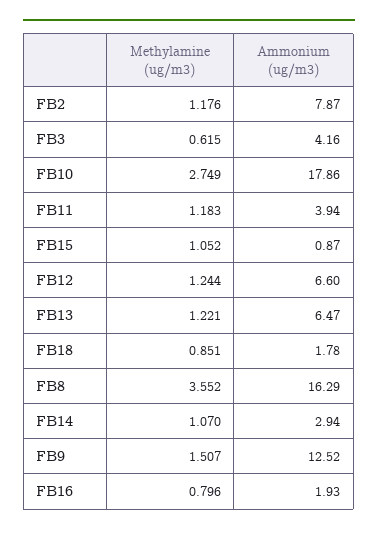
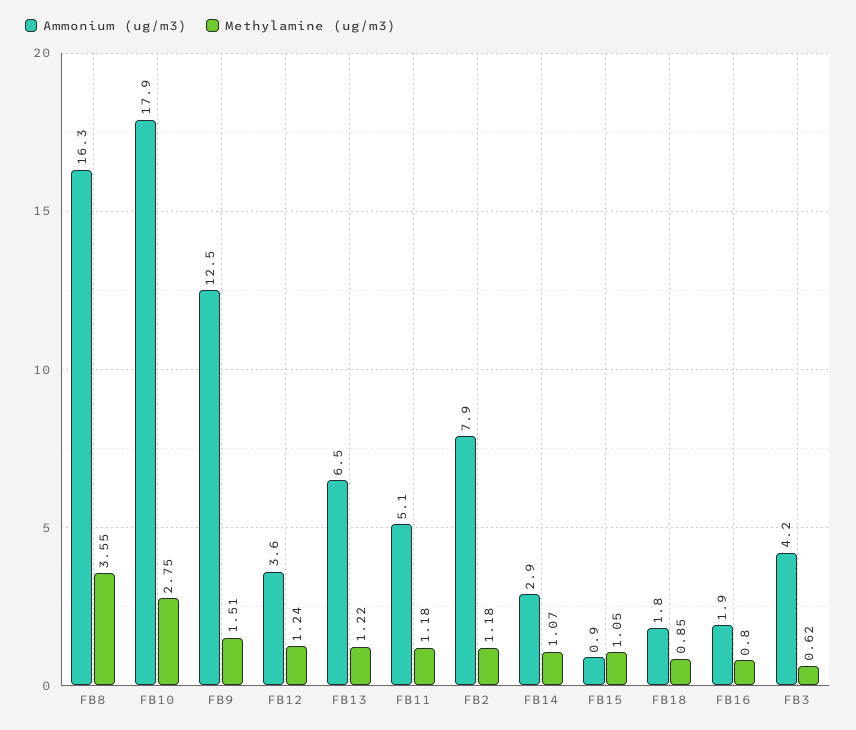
  {
    "Methylamine (ug/m3)": {
      "FB2": 1.176,
      "FB3": 0.615,
      "FB10": 2.749,
      "FB11": 1.183,
      "FB15": 1.052,
      "FB12": 1.244,
      "FB13": 1.221,
      "FB18": 0.851,
      "FB8": 3.552,
      "FB14": 1.07,
      "FB9": 1.507,
      "FB16": 0.796
    },
    "Ammonium (ug/m3)": {
      "FB2": 7.87,
      "FB3": 4.16,
      "FB10": 17.86,
-     "FB11": 3.94,
+     "FB11": 5.1,
      "FB15": 0.87,
-     "FB12": 6.6,
+     "FB12": 3.6,
      "FB13": 6.47,
      "FB18": 1.78,
      "FB8": 16.29,
      "FB14": 2.94,
      "FB9": 12.52,
      "FB16": 1.93
    }
  }

